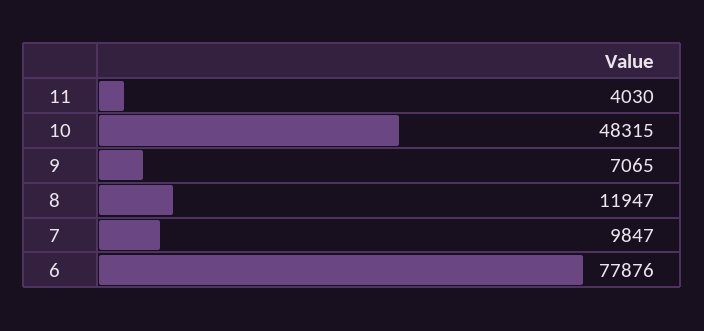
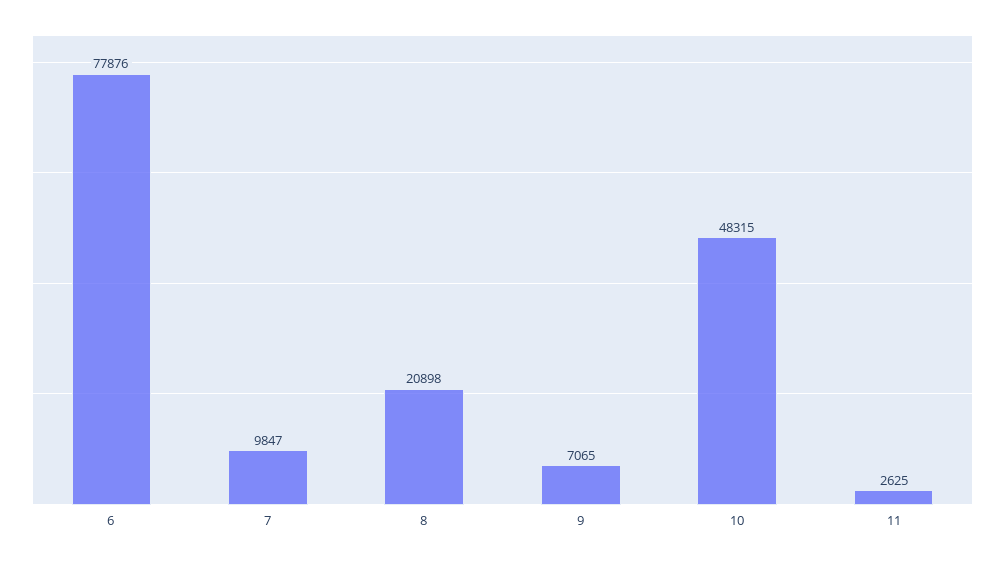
  {
-   "11": 4030,
+   "11": 2625,
    "10": 48315,
    "9": 7065,
-   "8": 11947,
+   "8": 20898,
    "7": 9847,
    "6": 77876
  }

